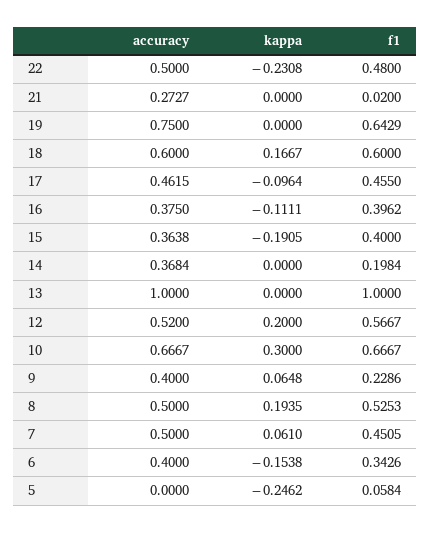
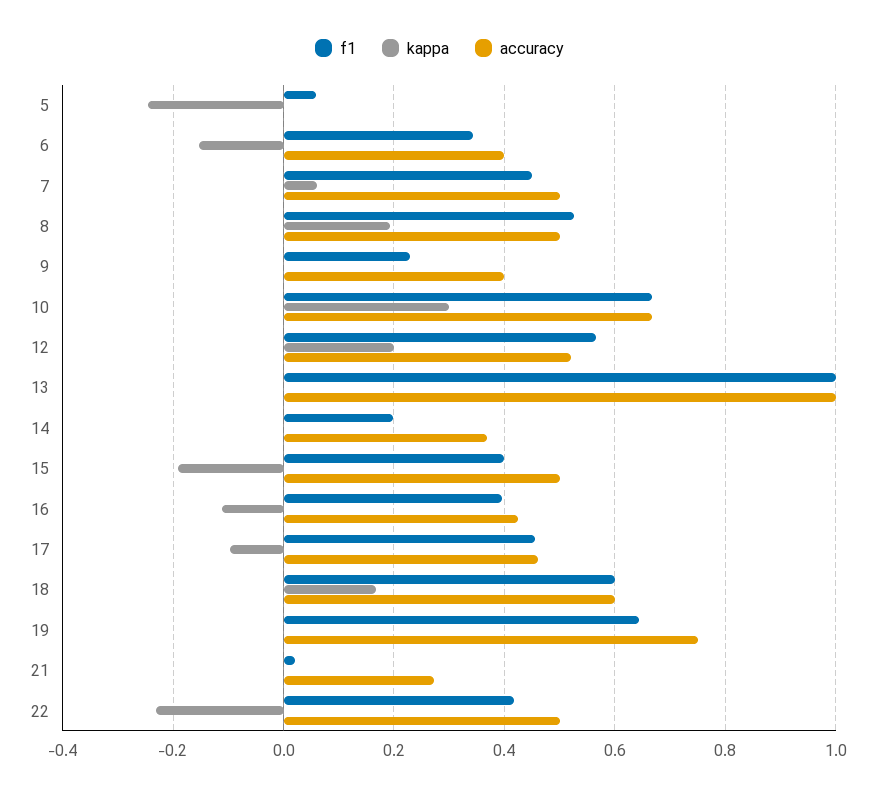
  {
    "accuracy": {
      "22": 0.5,
      "21": 0.2727,
      "19": 0.75,
      "18": 0.6,
      "17": 0.4615,
-     "16": 0.375,
+     "16": 0.42,
-     "15": 0.3638,
+     "15": 0.5,
      "14": 0.3684,
      "13": 1,
      "12": 0.52,
      "10": 0.6667,
      "9": 0.4,
      "8": 0.5,
      "7": 0.5,
      "6": 0.4,
      "5": 0
    },
    "kappa": {
      "22": -0.2308,
      "21": 0,
      "19": 0,
      "18": 0.1667,
      "17": -0.0964,
      "16": -0.1111,
      "15": -0.1905,
      "14": 0,
      "13": 0,
      "12": 0.2,
      "10": 0.3,
-     "9": 0.0648,
+     "9": 0,
      "8": 0.1935,
      "7": 0.061,
      "6": -0.1538,
      "5": -0.2462
    },
    "f1": {
-     "22": 0.48,
+     "22": 0.42,
      "21": 0.02,
      "19": 0.6429,
      "18": 0.6,
      "17": 0.455,
      "16": 0.3962,
      "15": 0.4,
      "14": 0.1984,
      "13": 1,
      "12": 0.5667,
      "10": 0.6667,
      "9": 0.2286,
      "8": 0.5253,
      "7": 0.4505,
      "6": 0.3426,
      "5": 0.0584
    }
  }

